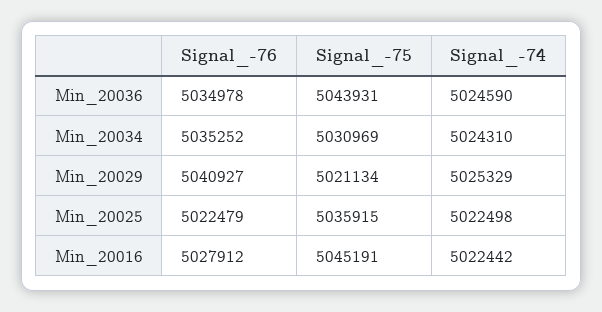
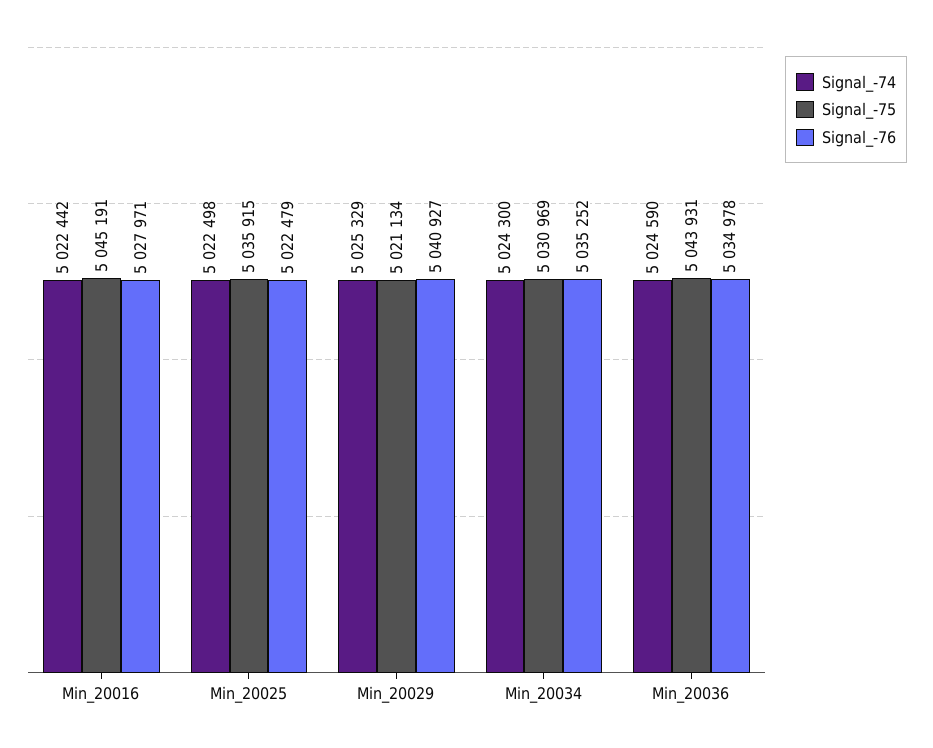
  {
    "Signal_-76": {
      "Min_20036": 5034978,
      "Min_20034": 5035252,
      "Min_20029": 5040927,
      "Min_20025": 5022479,
-     "Min_20016": 5027912
+     "Min_20016": 5027971
    },
    "Signal_-75": {
      "Min_20036": 5043931,
      "Min_20034": 5030969,
      "Min_20029": 5021134,
      "Min_20025": 5035915,
      "Min_20016": 5045191
    },
    "Signal_-74": {
      "Min_20036": 5024590,
-     "Min_20034": 5024310,
+     "Min_20034": 5024300,
      "Min_20029": 5025329,
      "Min_20025": 5022498,
      "Min_20016": 5022442
    }
  }

